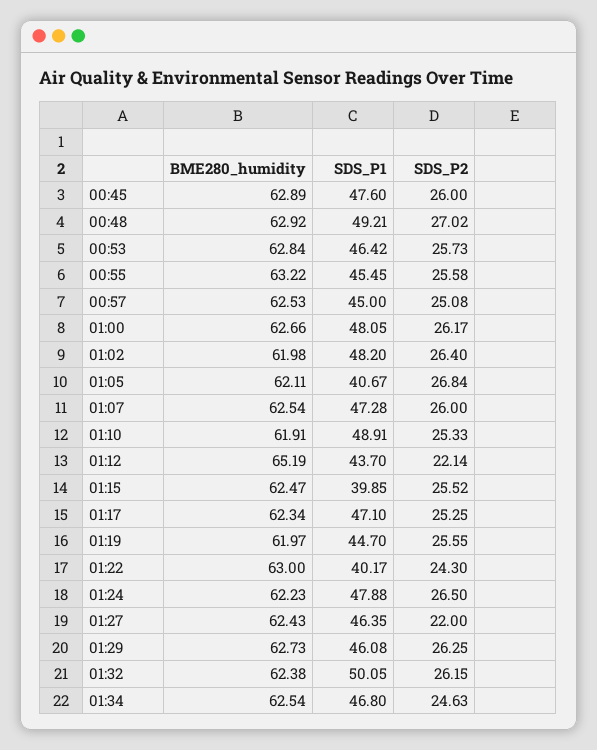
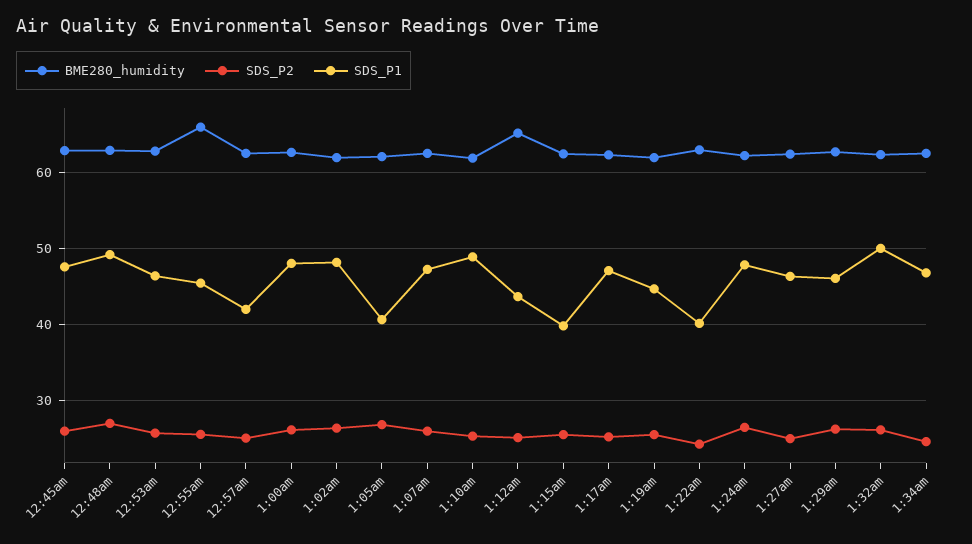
  {
    "BME280_humidity": {
      "00:45": 62.89,
      "00:48": 62.92,
      "00:53": 62.84,
-     "00:55": 63.22,
+     "00:55": 66,
      "00:57": 62.53,
      "01:00": 62.66,
      "01:02": 61.98,
      "01:05": 62.11,
      "01:07": 62.54,
      "01:10": 61.91,
      "01:12": 65.19,
      "01:15": 62.47,
      "01:17": 62.34,
      "01:19": 61.97,
      "01:22": 63,
      "01:24": 62.23,
      "01:27": 62.43,
      "01:29": 62.73,
      "01:32": 62.38,
      "01:34": 62.54
    },
    "SDS_P1": {
      "00:45": 47.6,
      "00:48": 49.21,
      "00:53": 46.42,
      "00:55": 45.45,
-     "00:57": 45,
+     "00:57": 42,
      "01:00": 48.05,
      "01:02": 48.2,
      "01:05": 40.67,
      "01:07": 47.28,
      "01:10": 48.91,
      "01:12": 43.7,
      "01:15": 39.85,
      "01:17": 47.1,
      "01:19": 44.7,
      "01:22": 40.17,
      "01:24": 47.88,
      "01:27": 46.35,
      "01:29": 46.08,
      "01:32": 50.05,
      "01:34": 46.8
    },
    "SDS_P2": {
      "00:45": 26,
      "00:48": 27.02,
      "00:53": 25.73,
      "00:55": 25.58,
      "00:57": 25.08,
      "01:00": 26.17,
      "01:02": 26.4,
      "01:05": 26.84,
      "01:07": 26,
      "01:10": 25.33,
-     "01:12": 22.14,
+     "01:12": 25,
      "01:15": 25.52,
      "01:17": 25.25,
      "01:19": 25.55,
      "01:22": 24.3,
      "01:24": 26.5,
-     "01:27": 22,
+     "01:27": 25,
      "01:29": 26.25,
      "01:32": 26.15,
      "01:34": 24.63
    }
  }

